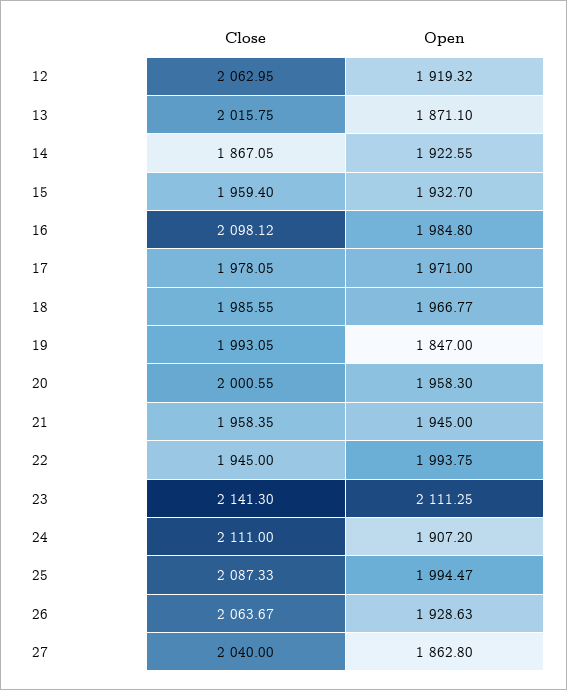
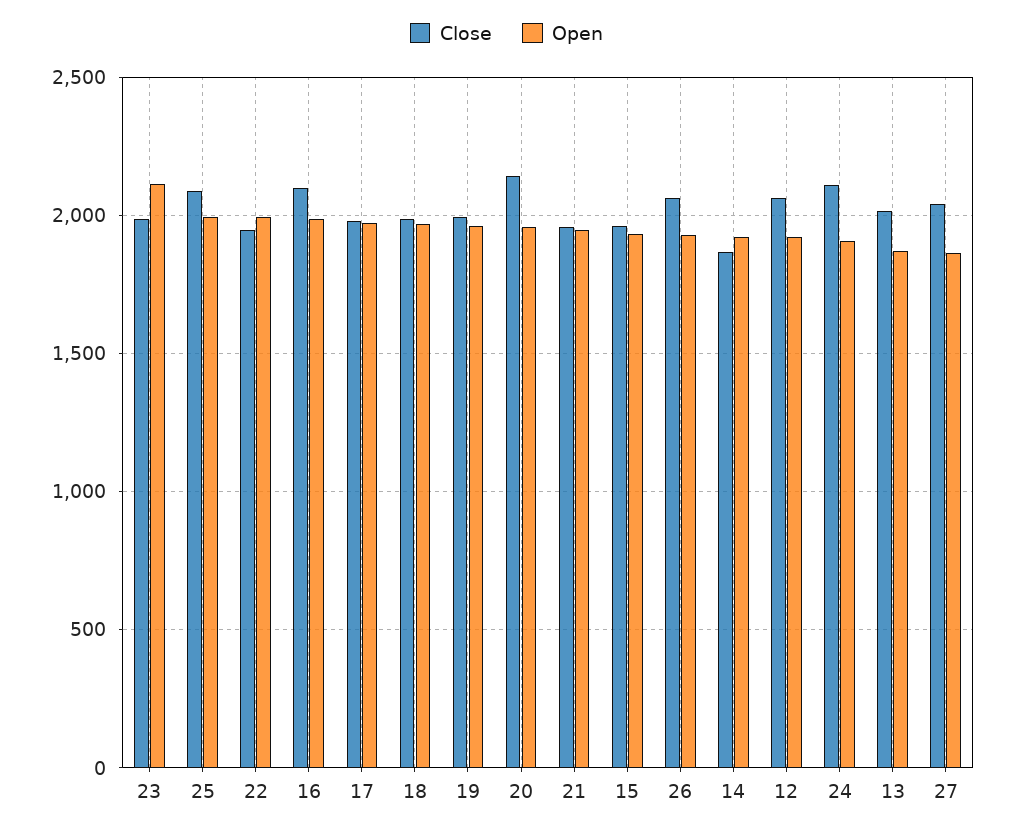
  {
    "Close": {
      "12": 2062.95,
      "13": 2015.75,
      "14": 1867.05,
      "15": 1959.4,
      "16": 2098.12,
      "17": 1978.05,
      "18": 1985.55,
      "19": 1993.05,
-     "20": 2000.55,
+     "20": 2150,
      "21": 1958.35,
      "22": 1945,
-     "23": 2141.3,
+     "23": 2000,
      "24": 2111,
      "25": 2087.33,
      "26": 2063.67,
      "27": 2040
    },
    "Open": {
      "12": 1919.32,
      "13": 1871.1,
      "14": 1922.55,
      "15": 1932.7,
      "16": 1984.8,
      "17": 1971,
      "18": 1966.77,
-     "19": 1847,
+     "19": 1950,
      "20": 1958.3,
      "21": 1945,
      "22": 1993.75,
      "23": 2111.25,
      "24": 1907.2,
      "25": 1994.47,
      "26": 1928.63,
      "27": 1862.8
    }
  }

